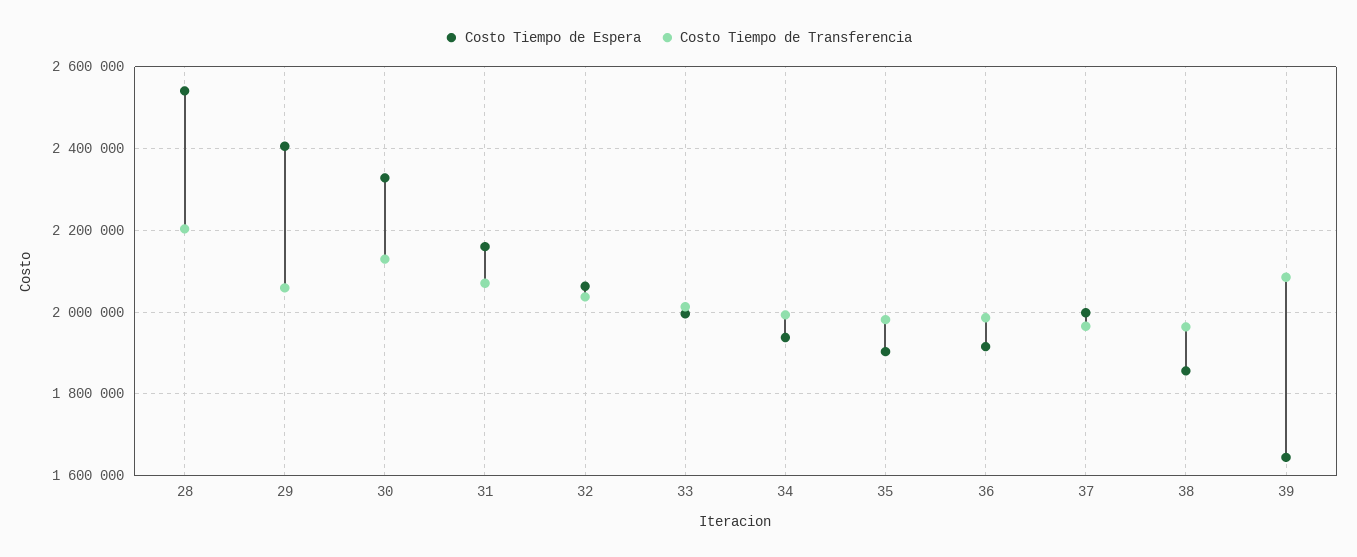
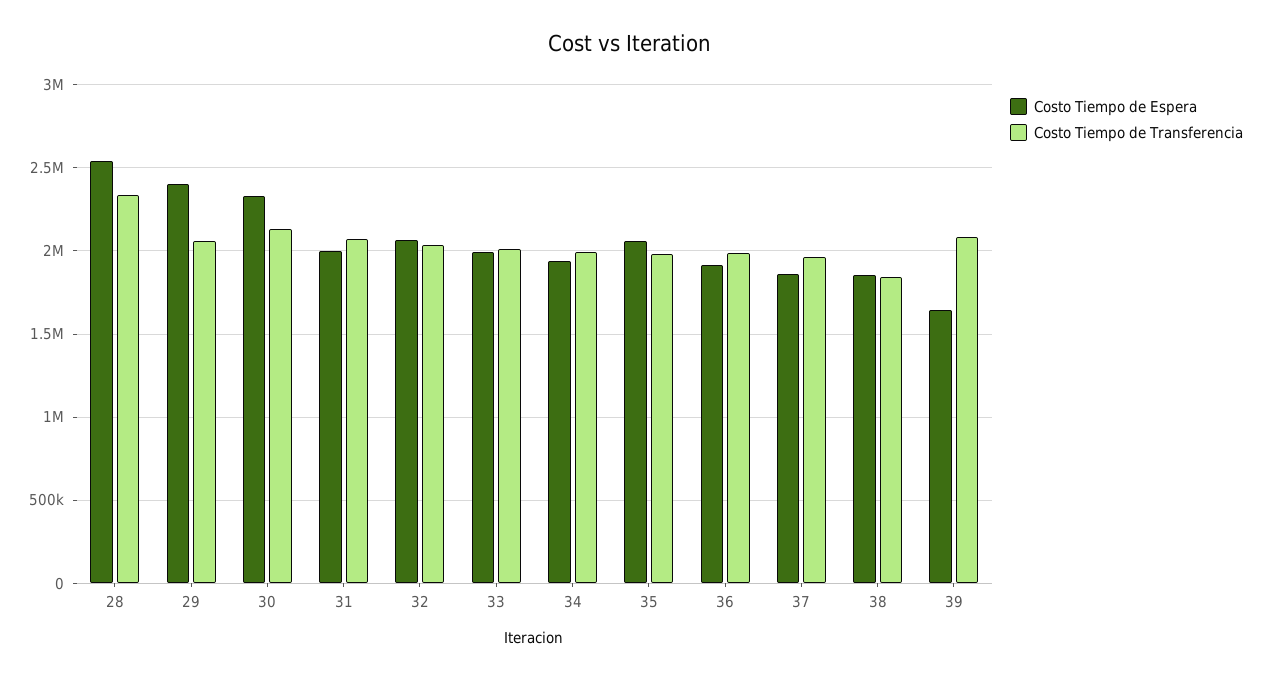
  {
    "Costo Tiempo de Espera": {
      "28": 2540000,
      "29": 2400000,
      "30": 2320000,
-     "31": 2160000,
+     "31": 2000000,
      "32": 2060000,
      "33": 2000000,
      "34": 1940000,
-     "35": 1900000,
+     "35": 2050000,
      "36": 1920000,
-     "37": 2000000,
+     "37": 1850000,
      "38": 1860000,
      "39": 1640000
    },
    "Costo Tiempo de Transferencia": {
-     "28": 2200000,
+     "28": 2350000,
      "29": 2060000,
      "30": 2120000,
      "31": 2080000,
      "32": 2040000,
      "33": 2020000,
      "34": 2000000,
      "35": 1980000,
      "36": 1980000,
      "37": 1960000,
-     "38": 1960000,
+     "38": 1850000,
      "39": 2080000
    }
  }

